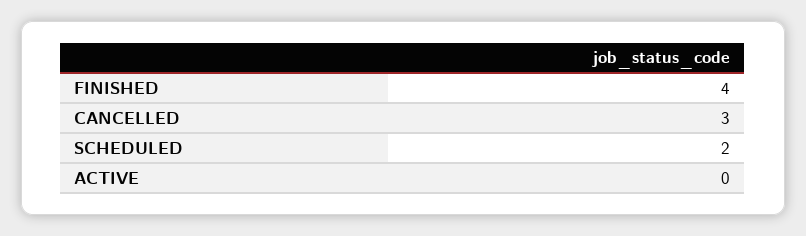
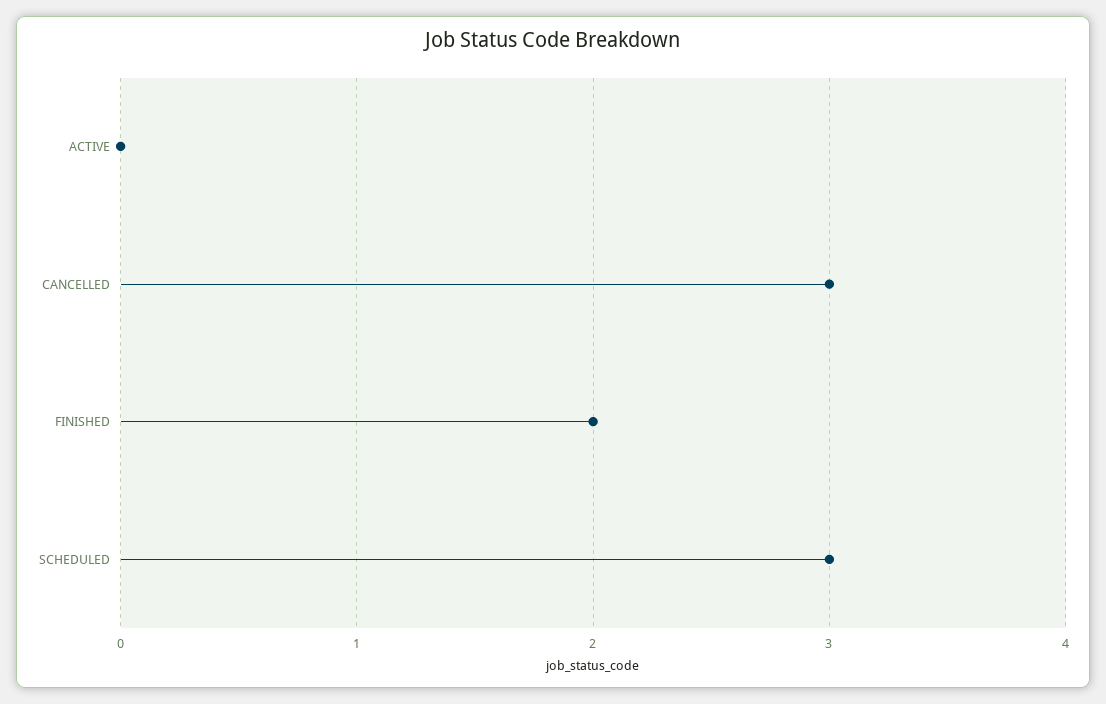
  {
-   "FINISHED": 4,
+   "FINISHED": 2,
    "CANCELLED": 3,
-   "SCHEDULED": 2,
+   "SCHEDULED": 3,
    "ACTIVE": 0
  }

